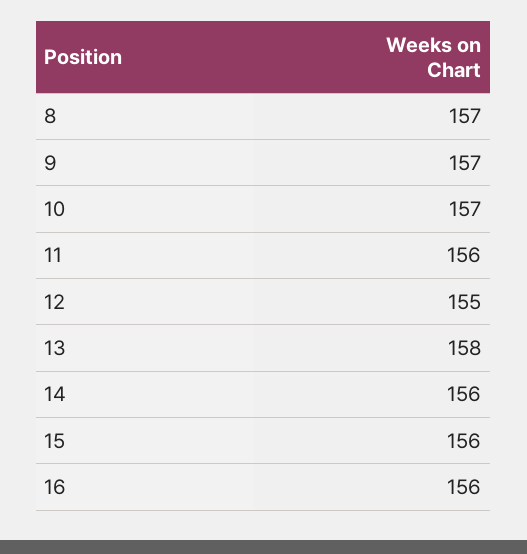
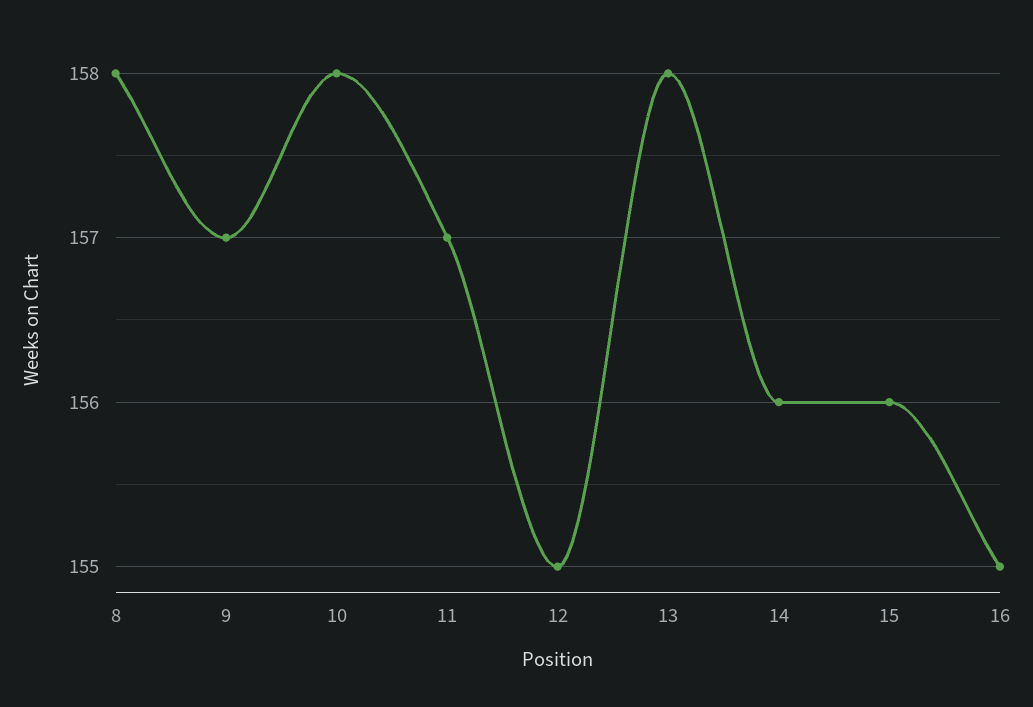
  {
-   "8": 157,
+   "8": 158,
    "9": 157,
-   "10": 157,
+   "10": 158,
-   "11": 156,
+   "11": 157,
    "12": 155,
    "13": 158,
    "14": 156,
    "15": 156,
-   "16": 156
+   "16": 155
  }

